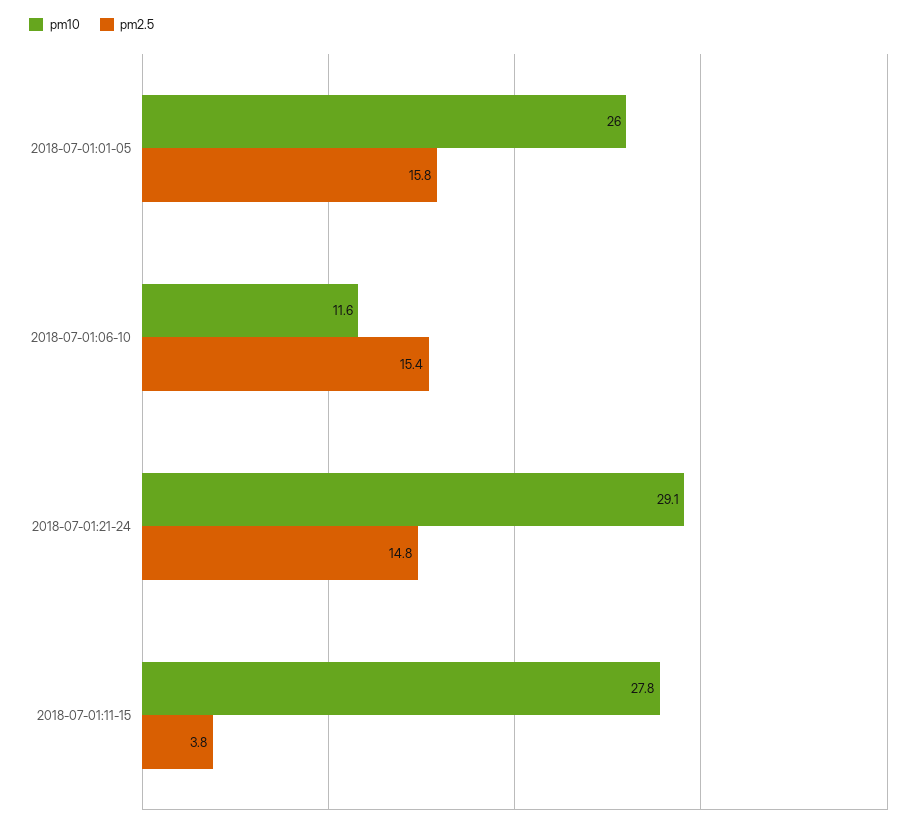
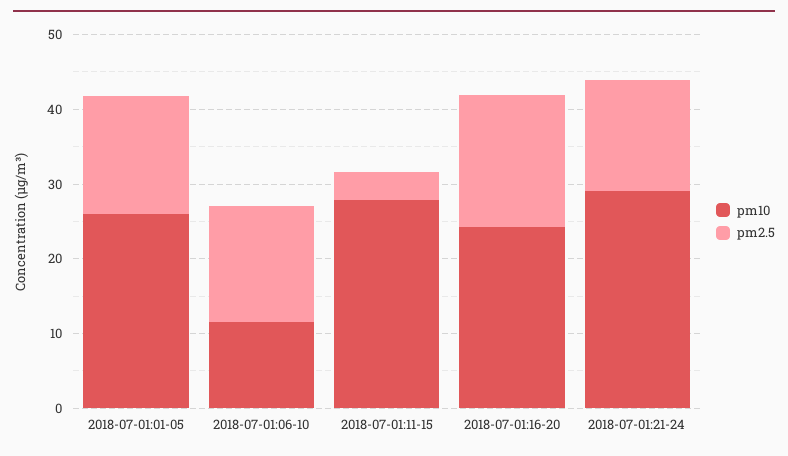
  {
    "pm10": {
      "2018-07-01:01-05": 26,
      "2018-07-01:06-10": 11.6,
      "2018-07-01:21-24": 29.1,
-     "2018-07-01:11-15": 27.8
+     "2018-07-01:11-15": 27.8,
+     "2018-07-01:16-20": 24
    },
    "pm2.5": {
      "2018-07-01:01-05": 15.8,
      "2018-07-01:06-10": 15.4,
      "2018-07-01:21-24": 14.8,
-     "2018-07-01:11-15": 3.8
+     "2018-07-01:11-15": 3.8,
+     "2018-07-01:16-20": 18
    }
  }

